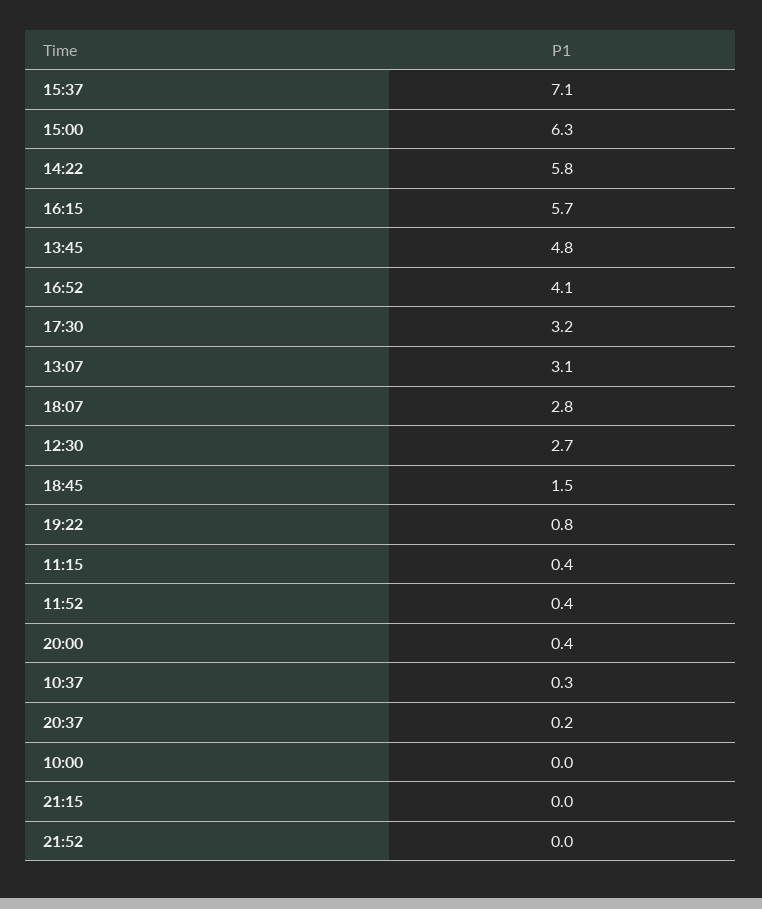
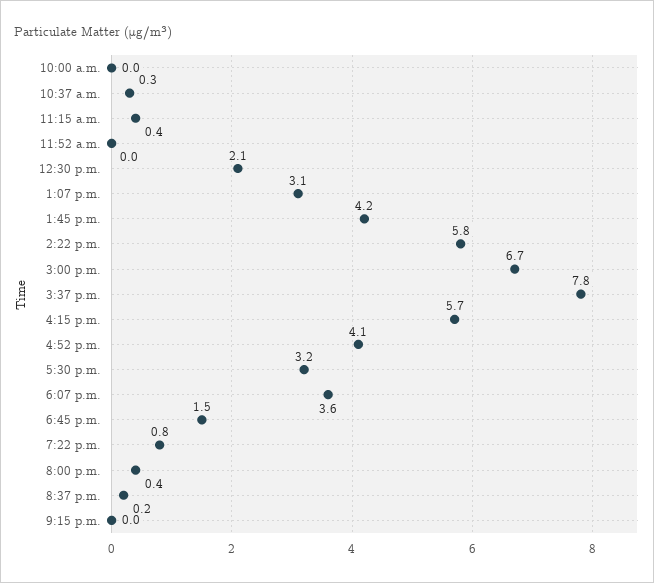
  {
-   "15:37": 7.1,
+   "15:37": 7.8,
-   "15:00": 6.3,
+   "15:00": 6.7,
    "14:22": 5.8,
    "16:15": 5.7,
-   "13:45": 4.8,
+   "13:45": 4.2,
    "16:52": 4.1,
    "17:30": 3.2,
    "13:07": 3.1,
-   "18:07": 2.8,
+   "18:07": 3.6,
-   "12:30": 2.7,
+   "12:30": 2.1,
    "18:45": 1.5,
    "19:22": 0.8,
    "11:15": 0.4,
-   "11:52": 0.4,
+   "11:52": 0,
    "20:00": 0.4,
    "10:37": 0.3,
    "20:37": 0.2,
    "10:00": 0,
-   "21:15": 0,
+   "21:15": 0
-   "21:52": 0
  }

